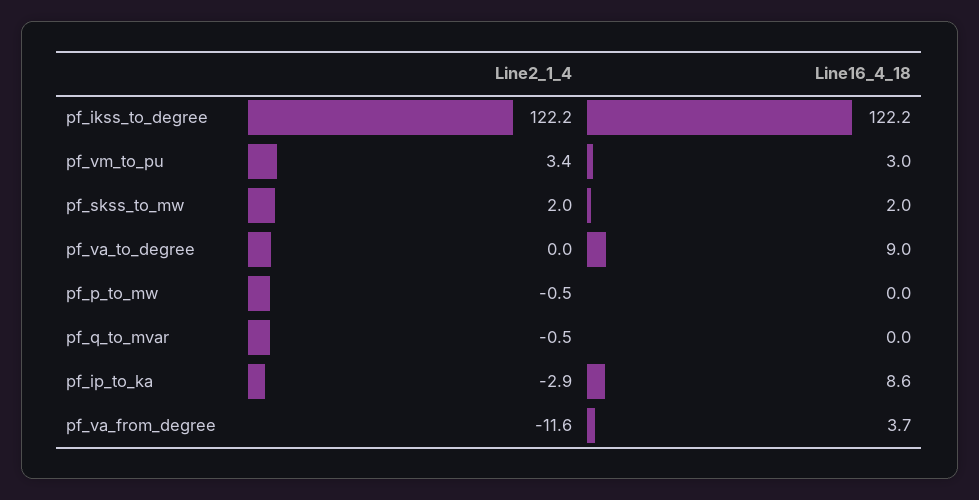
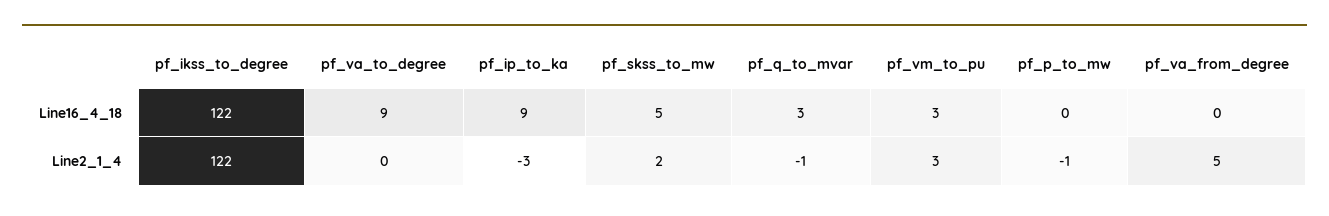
  {
    "Line2_1_4": {
      "pf_ikss_to_degree": 122.2,
      "pf_vm_to_pu": 3.4,
      "pf_skss_to_mw": 2,
      "pf_va_to_degree": 0,
      "pf_p_to_mw": -0.5,
      "pf_q_to_mvar": -0.5,
      "pf_ip_to_ka": -2.9,
-     "pf_va_from_degree": -11.6
+     "pf_va_from_degree": 5
    },
    "Line16_4_18": {
      "pf_ikss_to_degree": 122.2,
      "pf_vm_to_pu": 3,
-     "pf_skss_to_mw": 2,
+     "pf_skss_to_mw": 5,
      "pf_va_to_degree": 9,
      "pf_p_to_mw": 0,
-     "pf_q_to_mvar": 0,
+     "pf_q_to_mvar": 3,
      "pf_ip_to_ka": 8.6,
-     "pf_va_from_degree": 3.7
+     "pf_va_from_degree": 0
    }
  }

